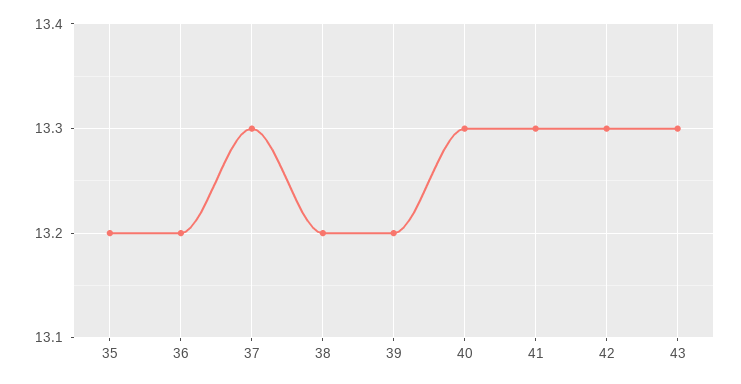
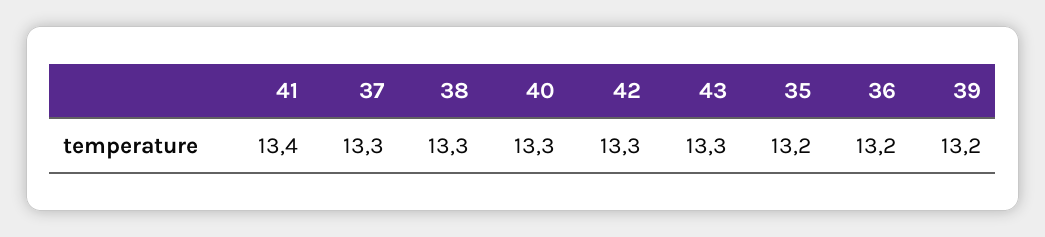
  {
    "35": 13.2,
    "36": 13.2,
    "37": 13.3,
-   "38": 13.2,
+   "38": 13.3,
    "39": 13.2,
    "40": 13.3,
-   "41": 13.3,
+   "41": 13.4,
    "42": 13.3,
    "43": 13.3
  }

